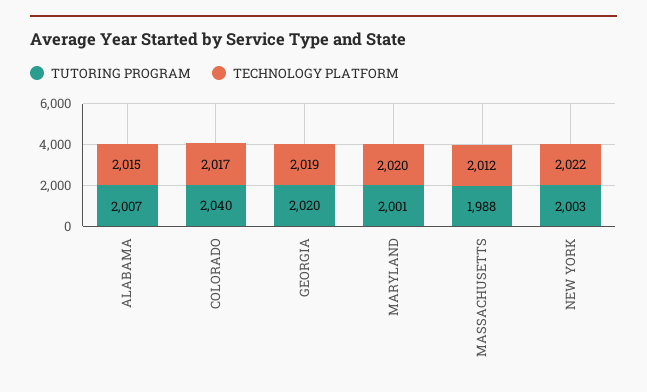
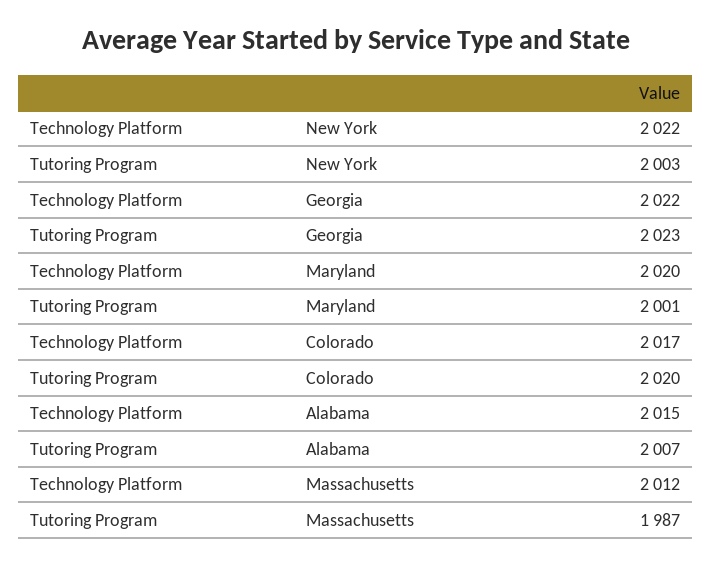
  {
    "TUTORING PROGRAM": {
      "ALABAMA": 2007,
-     "COLORADO": 2040,
+     "COLORADO": 2020,
-     "GEORGIA": 2020,
+     "GEORGIA": 2023,
      "MARYLAND": 2001,
-     "MASSACHUSETTS": 1988,
+     "MASSACHUSETTS": 1987,
      "NEW YORK": 2003
    },
    "TECHNOLOGY PLATFORM": {
      "ALABAMA": 2015,
      "COLORADO": 2017,
-     "GEORGIA": 2019,
+     "GEORGIA": 2022,
      "MARYLAND": 2020,
      "MASSACHUSETTS": 2012,
      "NEW YORK": 2022
    }
  }

